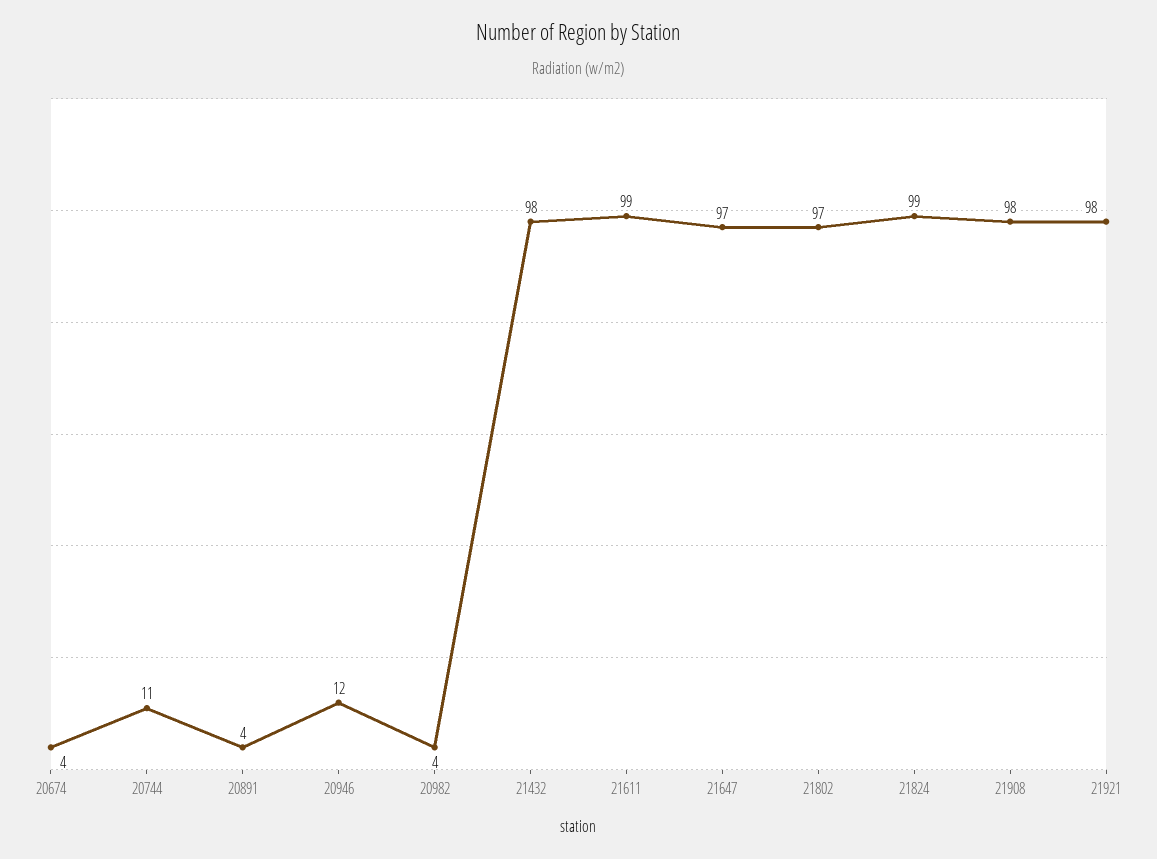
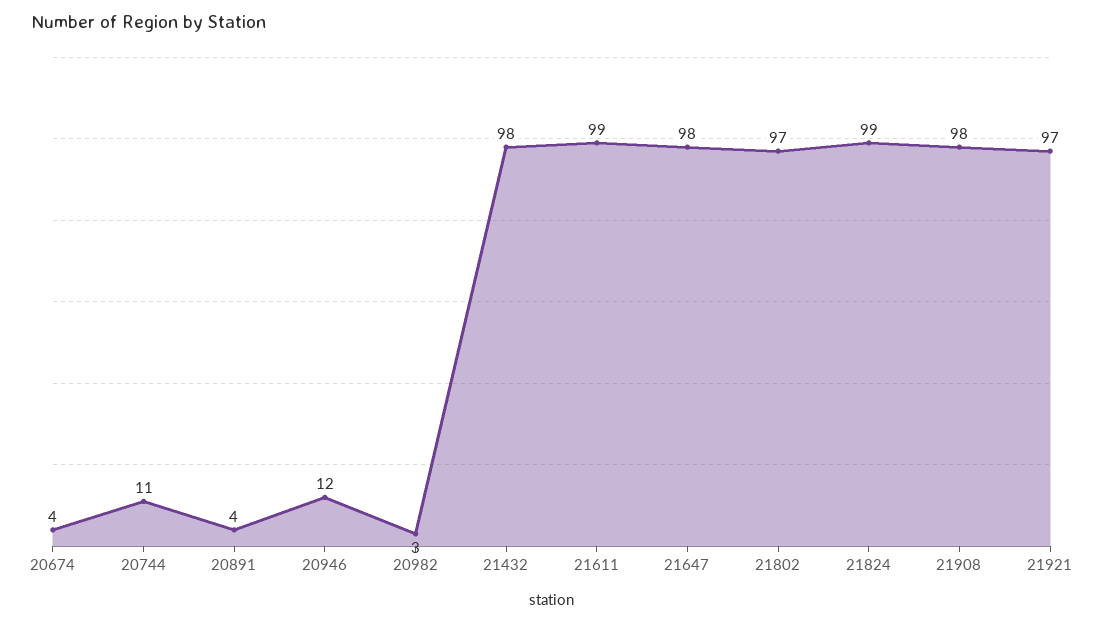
  {
    "20674": 4,
    "20744": 11,
    "20891": 4,
    "20946": 12,
-   "20982": 4,
+   "20982": 3,
    "21432": 98,
    "21611": 99,
-   "21647": 97,
+   "21647": 98,
    "21802": 97,
    "21824": 99,
    "21908": 98,
-   "21921": 98
+   "21921": 97
  }

